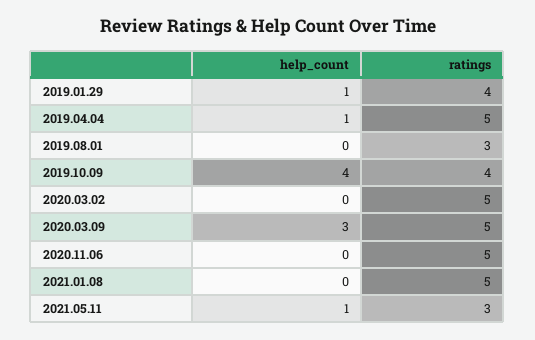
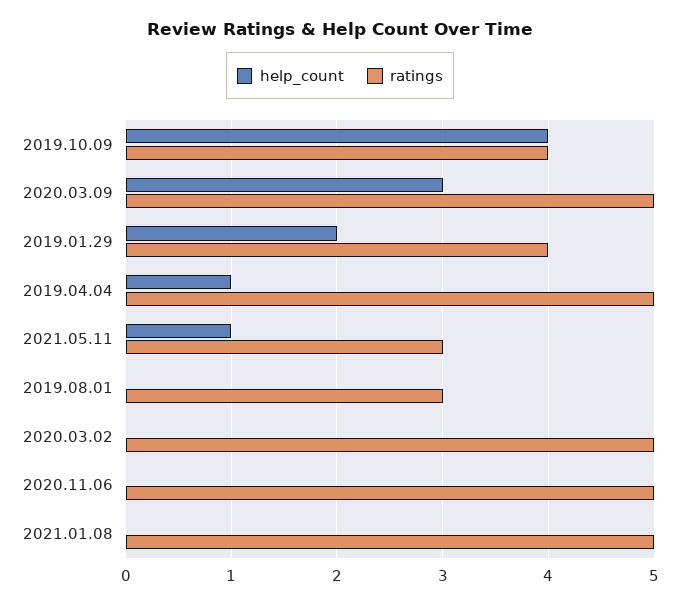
  {
    "help_count": {
-     "2019.01.29": 1,
+     "2019.01.29": 2,
      "2019.04.04": 1,
      "2019.08.01": 0,
      "2019.10.09": 4,
      "2020.03.02": 0,
      "2020.03.09": 3,
      "2020.11.06": 0,
      "2021.01.08": 0,
      "2021.05.11": 1
    },
    "ratings": {
      "2019.01.29": 4,
      "2019.04.04": 5,
      "2019.08.01": 3,
      "2019.10.09": 4,
      "2020.03.02": 5,
      "2020.03.09": 5,
      "2020.11.06": 5,
      "2021.01.08": 5,
      "2021.05.11": 3
    }
  }

